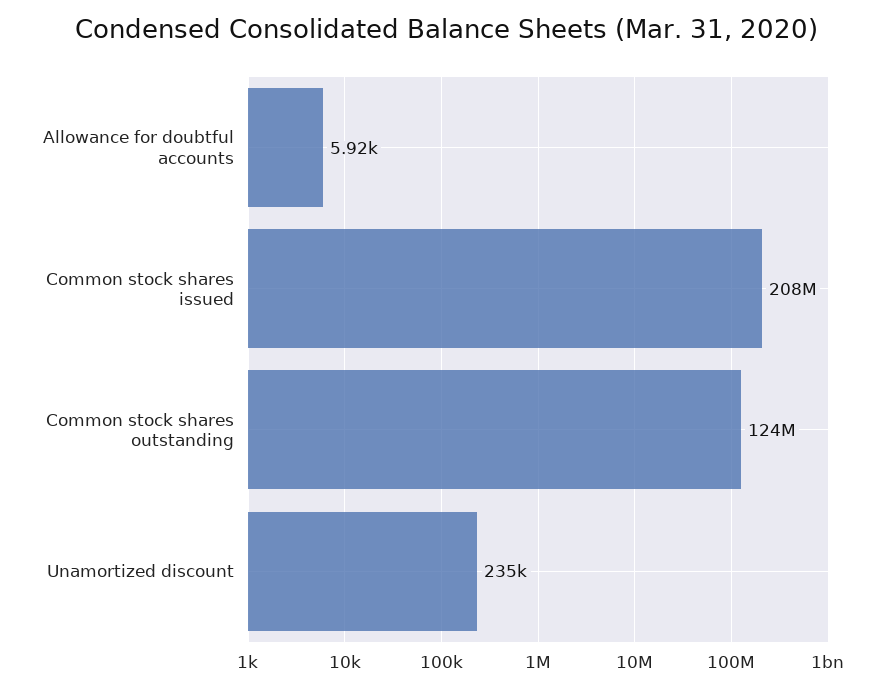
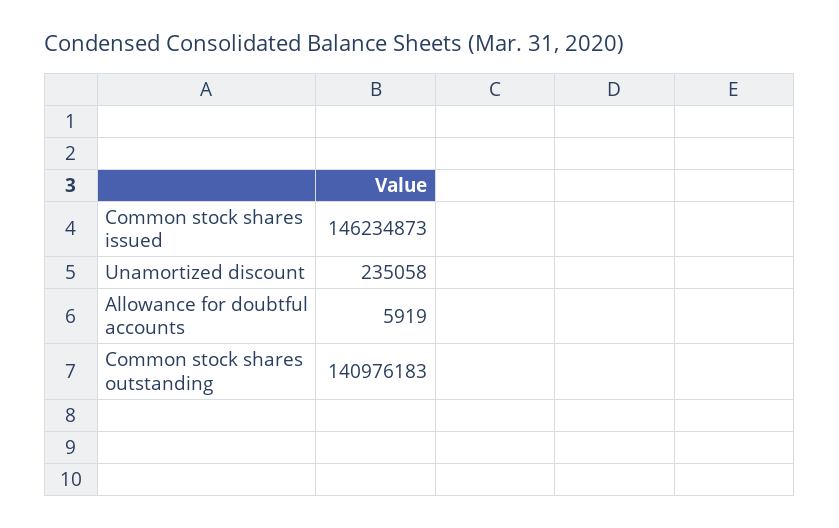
  {
    "Allowance for doubtful accounts": 5919,
-   "Common stock shares issued": 208000000,
+   "Common stock shares issued": 146234873,
-   "Common stock shares outstanding": 124000000,
+   "Common stock shares outstanding": 140976183,
    "Unamortized discount": 235058
  }

